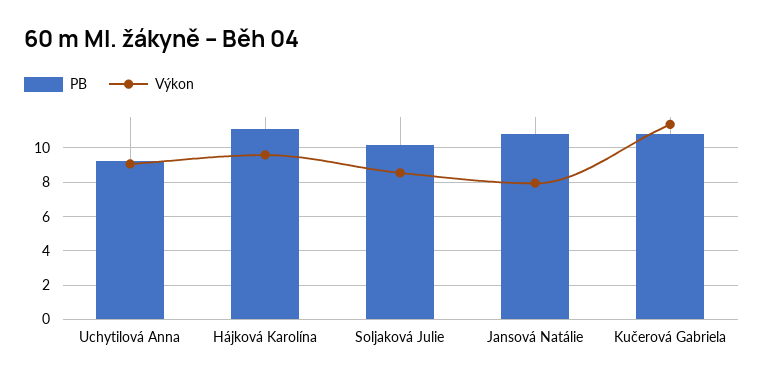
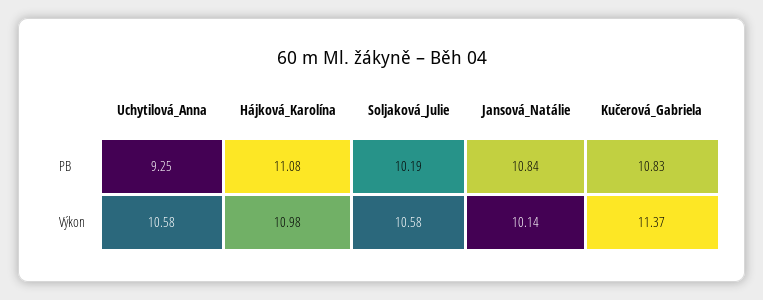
  {
    "PB": {
      "Uchytilová Anna": 9.25,
      "Hájková Karolína": 11.08,
      "Soljaková Julie": 10.19,
      "Jansová Natálie": 10.84,
      "Kučerová Gabriela": 10.83
    },
    "Výkon": {
-     "Uchytilová Anna": 9,
+     "Uchytilová Anna": 10.58,
-     "Hájková Karolína": 9.5,
+     "Hájková Karolína": 10.98,
-     "Soljaková Julie": 8.5,
+     "Soljaková Julie": 10.58,
-     "Jansová Natálie": 8,
+     "Jansová Natálie": 10.14,
      "Kučerová Gabriela": 11.37
    }
  }

